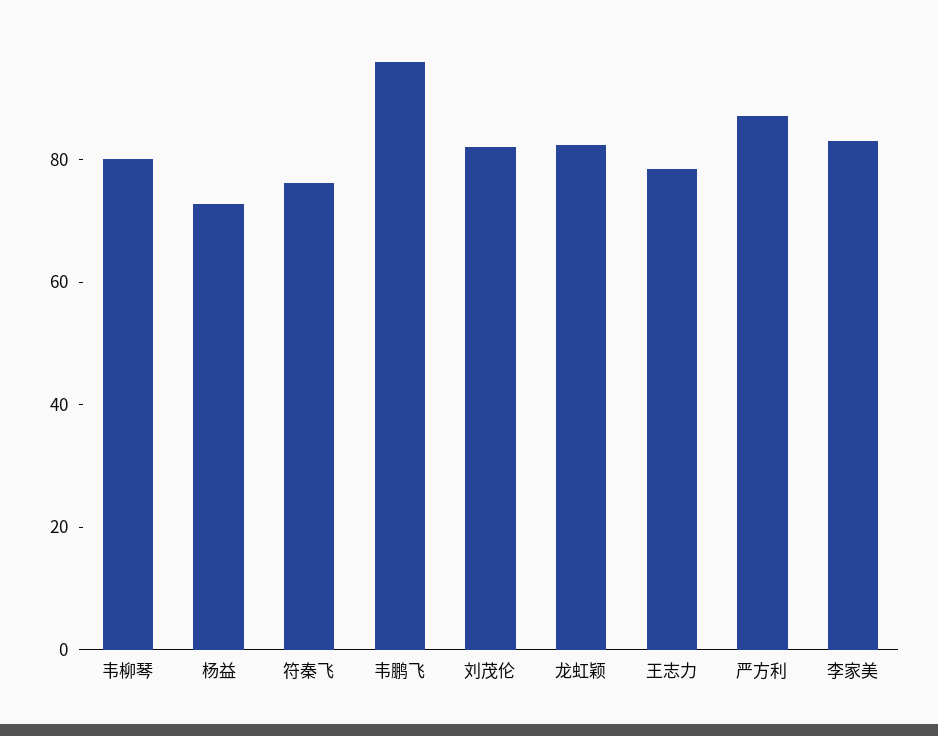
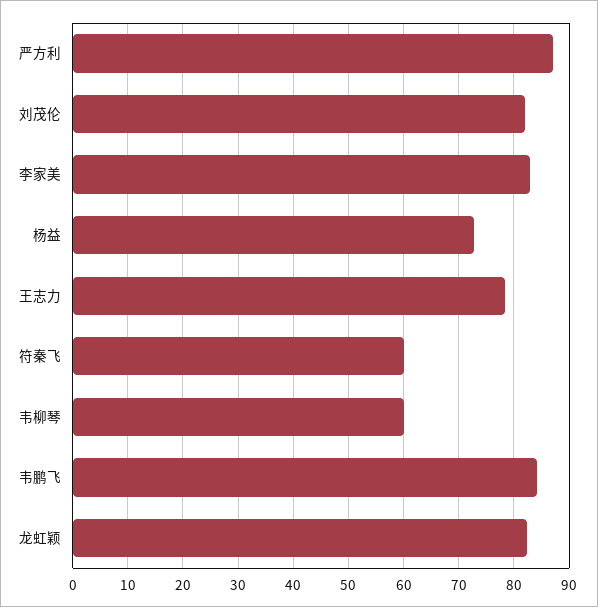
  {
-   "韦柳琴": 80,
+   "韦柳琴": 60,
    "杨益": 72,
-   "符秦飞": 75,
+   "符秦飞": 60,
-   "韦鹏飞": 95,
+   "韦鹏飞": 84,
    "刘茂伦": 82,
    "龙虹颖": 82,
    "王志力": 78,
    "严方利": 88,
    "李家美": 84
  }

